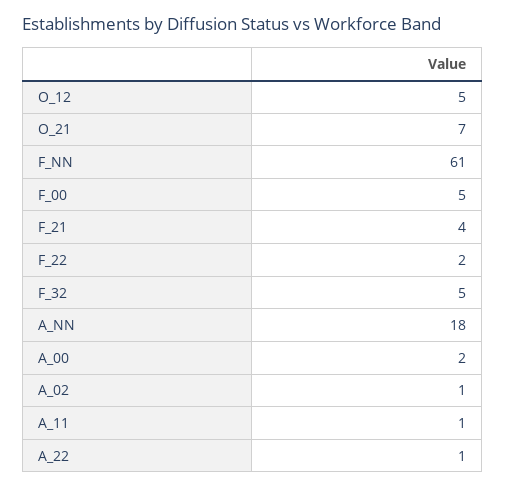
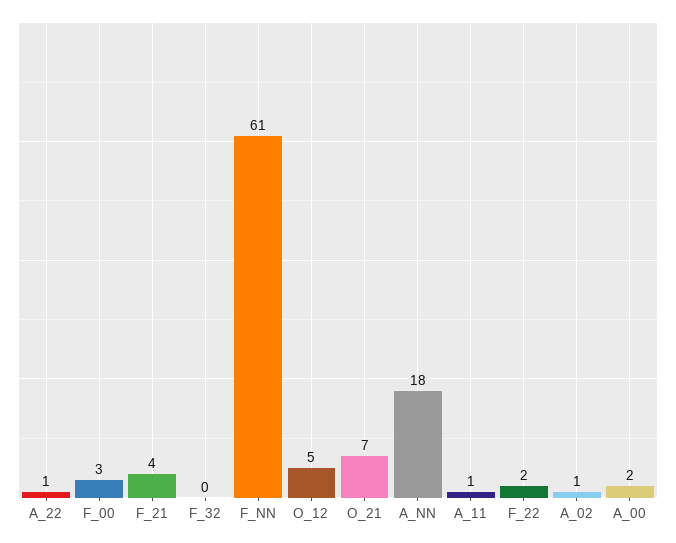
  {
    "O_12": 5,
    "O_21": 7,
    "F_NN": 61,
-   "F_00": 5,
+   "F_00": 3,
    "F_21": 4,
    "F_22": 2,
-   "F_32": 5,
+   "F_32": 0,
    "A_NN": 18,
    "A_00": 2,
    "A_02": 1,
    "A_11": 1,
    "A_22": 1
  }

